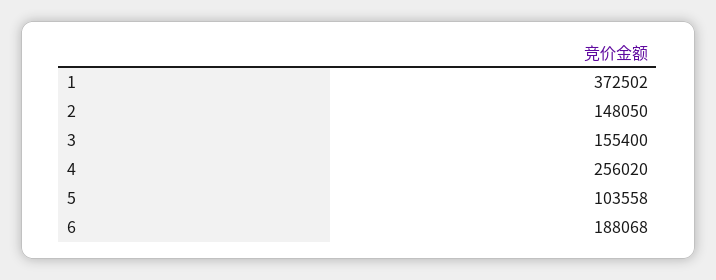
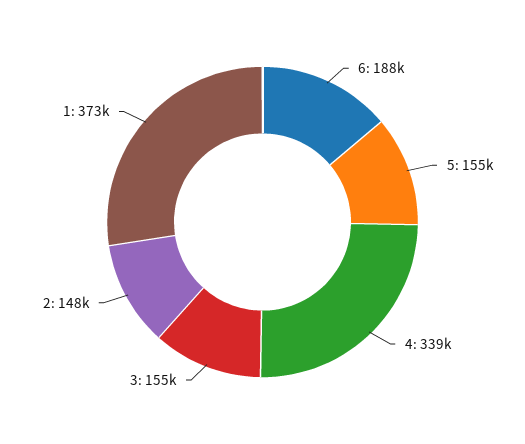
  {
    "1": 372502,
    "2": 148050,
    "3": 155400,
-   "4": 256020,
+   "4": 339000,
-   "5": 103558,
+   "5": 155000,
    "6": 188068
  }

